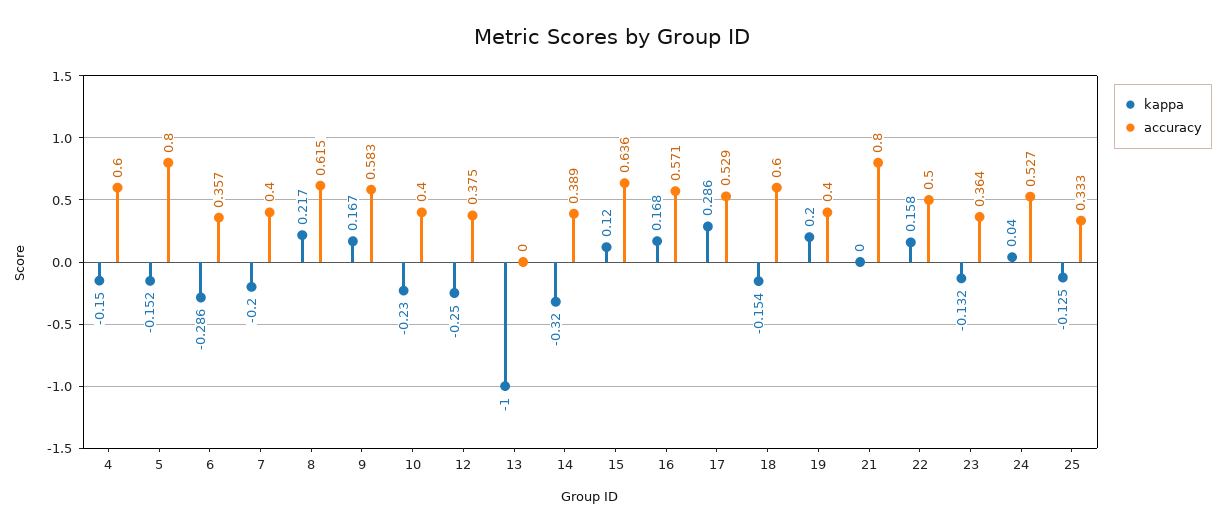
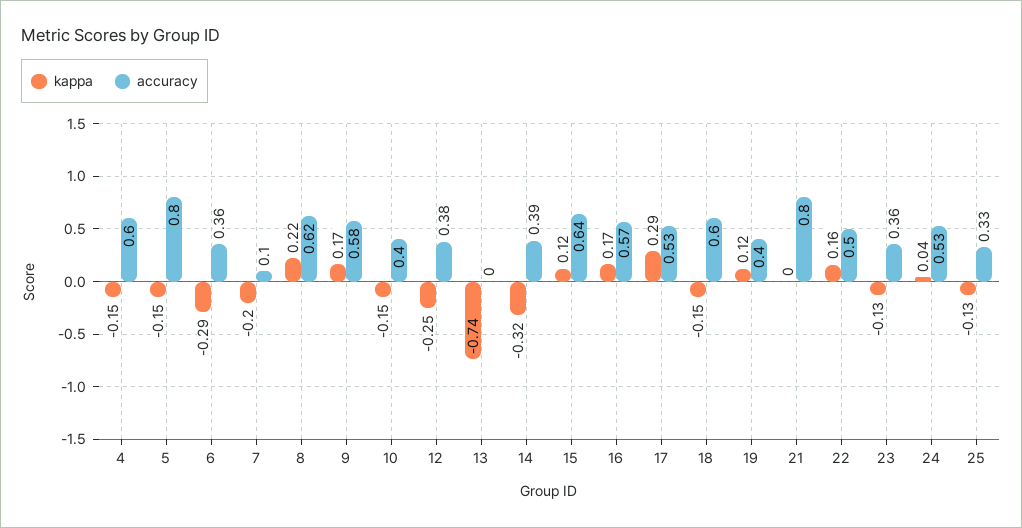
  {
    "kappa": {
      "4": -0.15,
      "5": -0.152,
      "6": -0.286,
      "7": -0.2,
      "8": 0.217,
      "9": 0.167,
-     "10": -0.23,
+     "10": -0.15,
      "12": -0.25,
-     "13": -1,
+     "13": -0.74,
      "14": -0.32,
      "15": 0.12,
      "16": 0.168,
      "17": 0.286,
      "18": -0.154,
-     "19": 0.2,
+     "19": 0.12,
      "21": 0,
      "22": 0.158,
      "23": -0.132,
      "24": 0.04,
      "25": -0.125
    },
    "accuracy": {
      "4": 0.6,
      "5": 0.8,
      "6": 0.357,
-     "7": 0.4,
+     "7": 0.1,
      "8": 0.615,
      "9": 0.583,
      "10": 0.4,
      "12": 0.375,
      "13": 0,
      "14": 0.389,
      "15": 0.636,
      "16": 0.571,
      "17": 0.529,
      "18": 0.6,
      "19": 0.4,
      "21": 0.8,
      "22": 0.5,
      "23": 0.364,
      "24": 0.527,
      "25": 0.333
    }
  }

